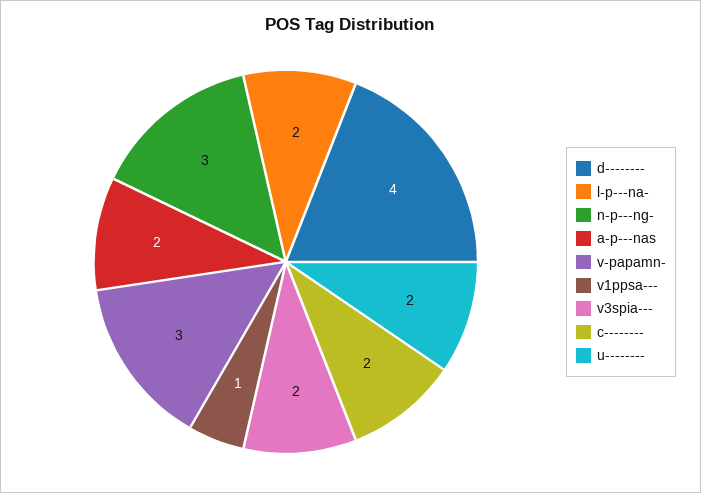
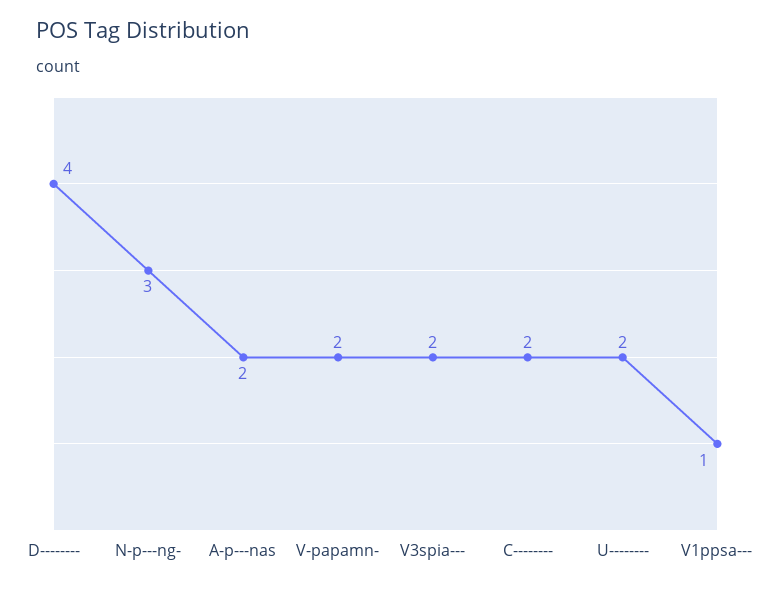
  {
    "d--------": 4,
-   "l-p---na-": 2,
    "n-p---ng-": 3,
    "a-p---nas": 2,
-   "v-papamn-": 3,
+   "v-papamn-": 2,
    "v1ppsa---": 1,
    "v3spia---": 2,
    "c--------": 2,
    "u--------": 2
  }

